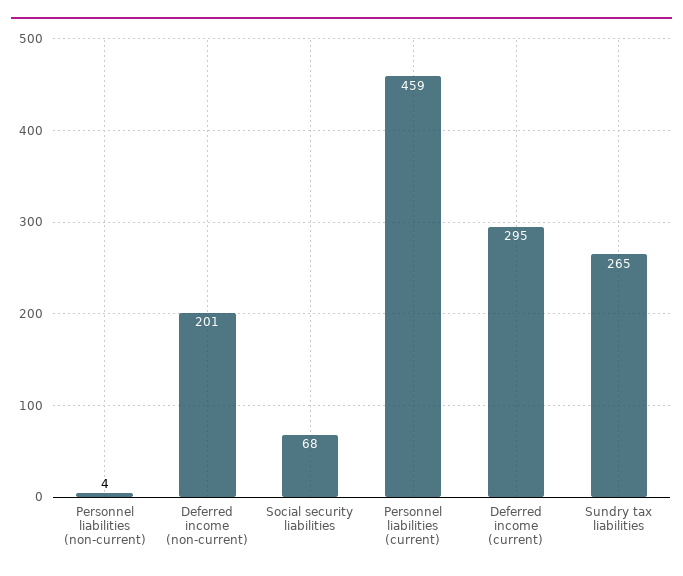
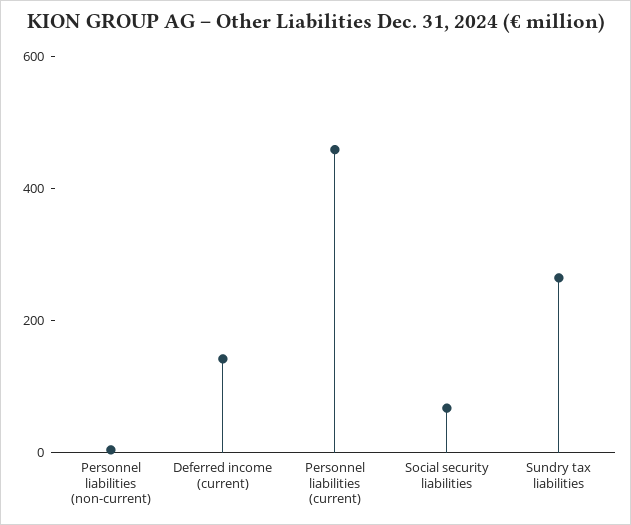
  {
    "Personnel liabilities (non-current)": 4,
-   "Deferred income (non-current)": 201,
    "Social security liabilities": 68,
    "Personnel liabilities (current)": 459,
-   "Deferred income (current)": 295,
+   "Deferred income (current)": 150,
    "Sundry tax liabilities": 265
  }

